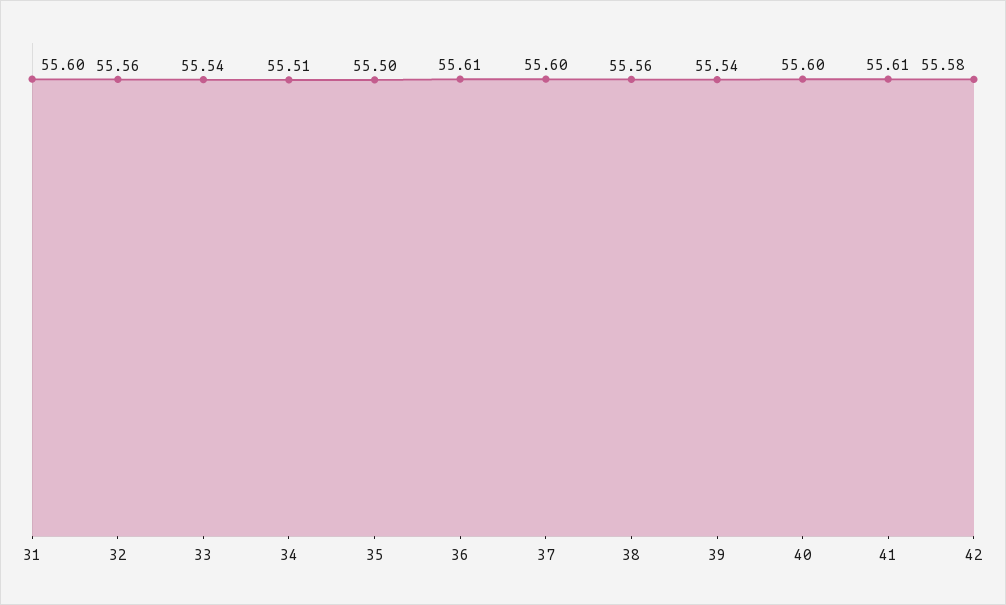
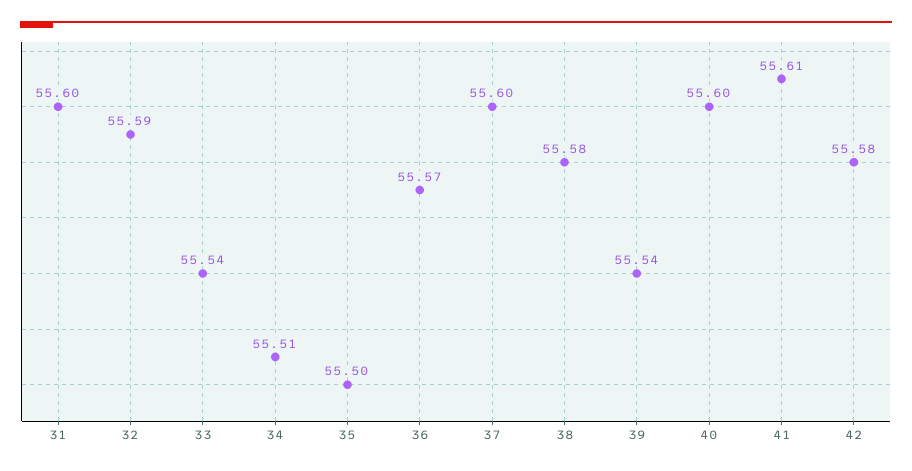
  {
    "31": 55.6,
-   "32": 55.56,
+   "32": 55.59,
    "33": 55.54,
    "34": 55.51,
    "35": 55.5,
-   "36": 55.61,
+   "36": 55.57,
    "37": 55.6,
-   "38": 55.56,
+   "38": 55.58,
    "39": 55.54,
    "40": 55.6,
    "41": 55.61,
    "42": 55.58
  }

